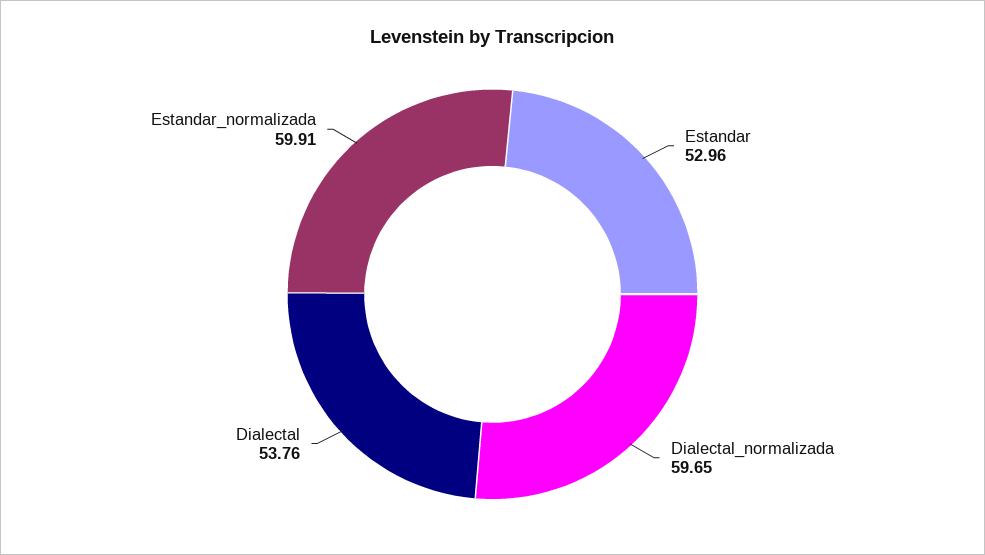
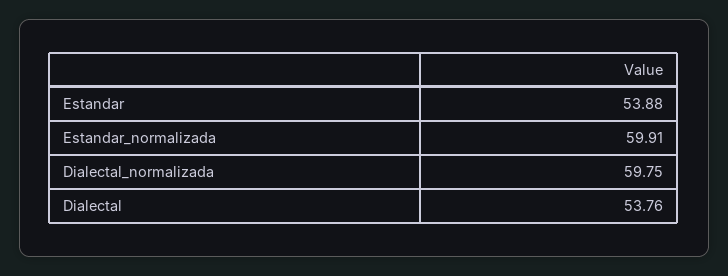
  {
-   "Estandar": 52.96,
+   "Estandar": 53.88,
-   "Dialectal_normalizada": 59.65,
+   "Dialectal_normalizada": 59.75,
    "Dialectal": 53.76,
    "Estandar_normalizada": 59.91
  }

